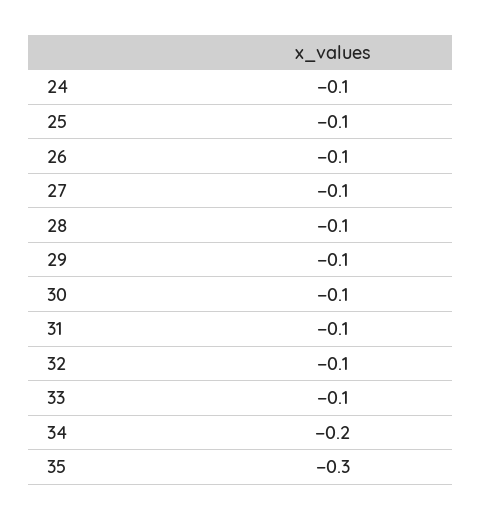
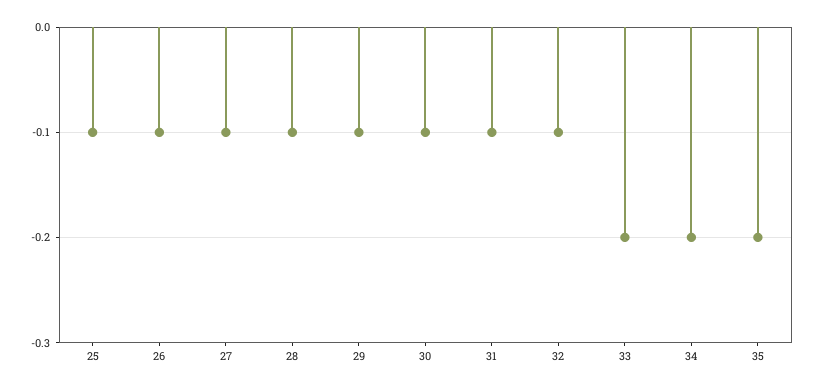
  {
-   "24": -0.1,
    "25": -0.1,
    "26": -0.1,
    "27": -0.1,
    "28": -0.1,
    "29": -0.1,
    "30": -0.1,
    "31": -0.1,
    "32": -0.1,
-   "33": -0.1,
+   "33": -0.2,
    "34": -0.2,
-   "35": -0.3
+   "35": -0.2
  }

